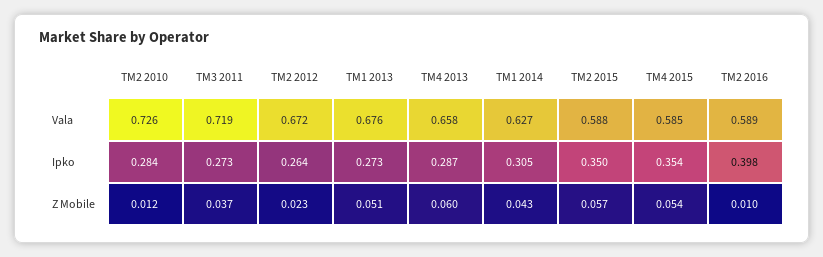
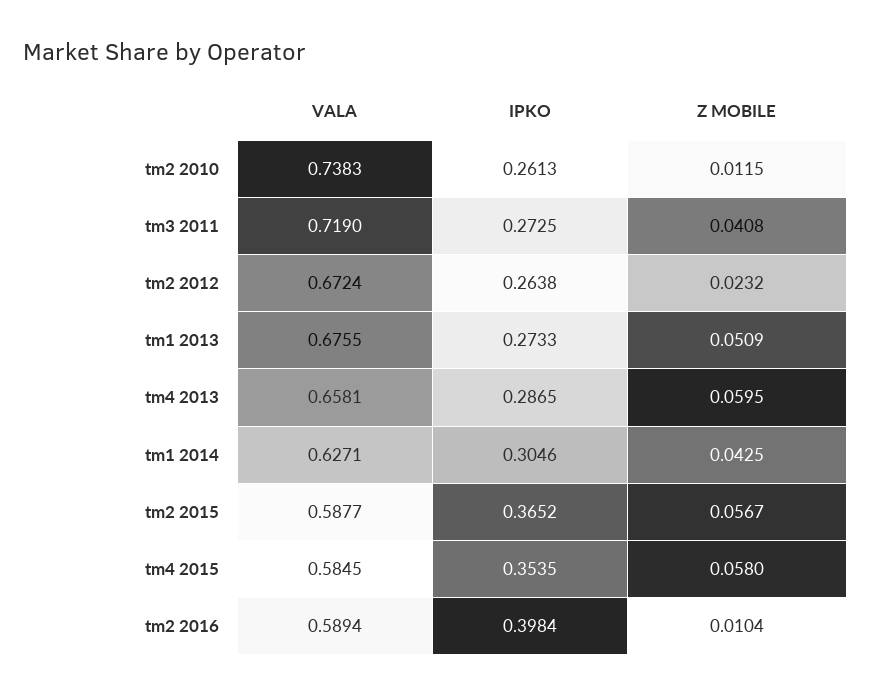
  {
    "TM2 2010": {
-     "Vala": 0.726,
+     "Vala": 0.7383,
-     "Ipko": 0.284,
+     "Ipko": 0.2613,
      "Z Mobile": 0.0115
    },
    "TM3 2011": {
      "Vala": 0.719,
      "Ipko": 0.2725,
-     "Z Mobile": 0.037
+     "Z Mobile": 0.0408
    },
    "TM2 2012": {
      "Vala": 0.6724,
      "Ipko": 0.2638,
      "Z Mobile": 0.0232
    },
    "TM1 2013": {
      "Vala": 0.6755,
      "Ipko": 0.2733,
      "Z Mobile": 0.0509
    },
    "TM4 2013": {
      "Vala": 0.6581,
      "Ipko": 0.2865,
      "Z Mobile": 0.0595
    },
    "TM1 2014": {
      "Vala": 0.6271,
      "Ipko": 0.3046,
      "Z Mobile": 0.0425
    },
    "TM2 2015": {
      "Vala": 0.5877,
-     "Ipko": 0.35,
+     "Ipko": 0.3652,
      "Z Mobile": 0.0567
    },
    "TM4 2015": {
      "Vala": 0.5845,
      "Ipko": 0.3535,
-     "Z Mobile": 0.054
+     "Z Mobile": 0.058
    },
    "TM2 2016": {
      "Vala": 0.5894,
      "Ipko": 0.3984,
      "Z Mobile": 0.0104
    }
  }

